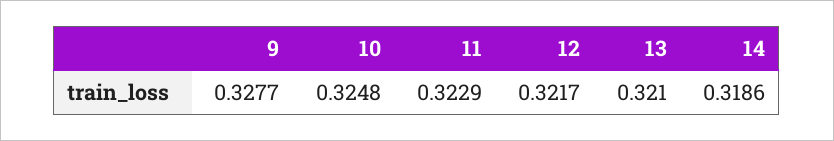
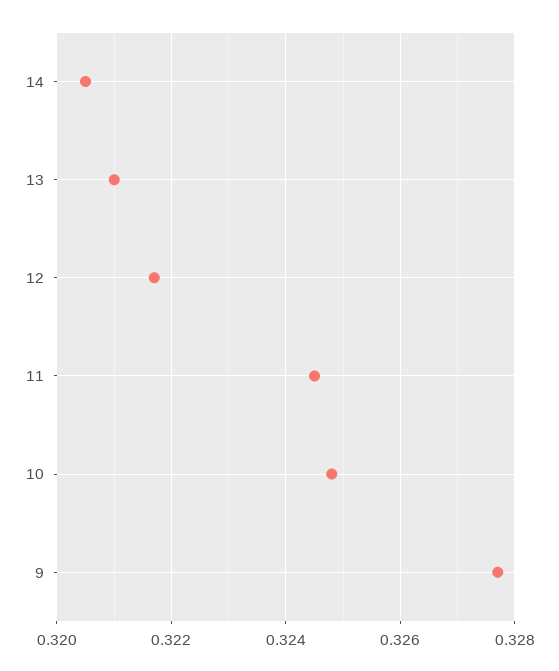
  {
    "9": 0.3277,
    "10": 0.3248,
-   "11": 0.3229,
+   "11": 0.3245,
    "12": 0.3217,
    "13": 0.321,
-   "14": 0.3186
+   "14": 0.3205
  }

